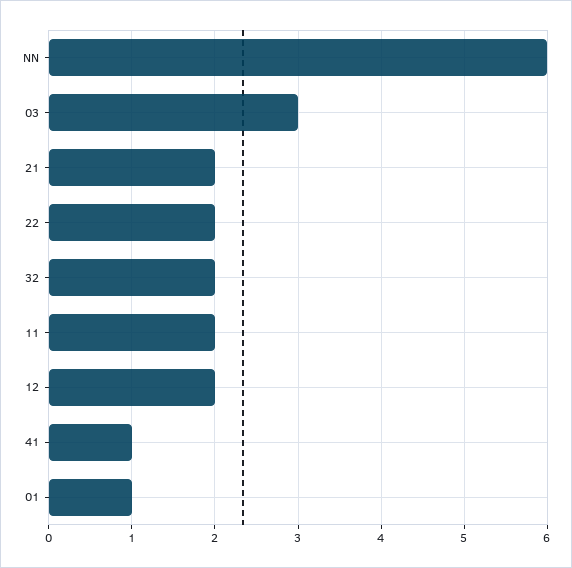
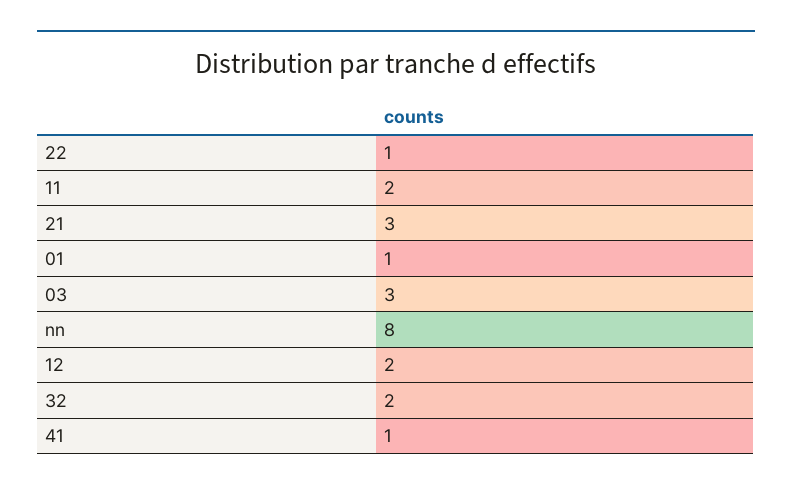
  {
-   "NN": 6,
+   "NN": 8,
    "03": 3,
-   "21": 2,
+   "21": 3,
-   "22": 2,
+   "22": 1,
    "32": 2,
    "11": 2,
    "12": 2,
    "41": 1,
    "01": 1
  }

